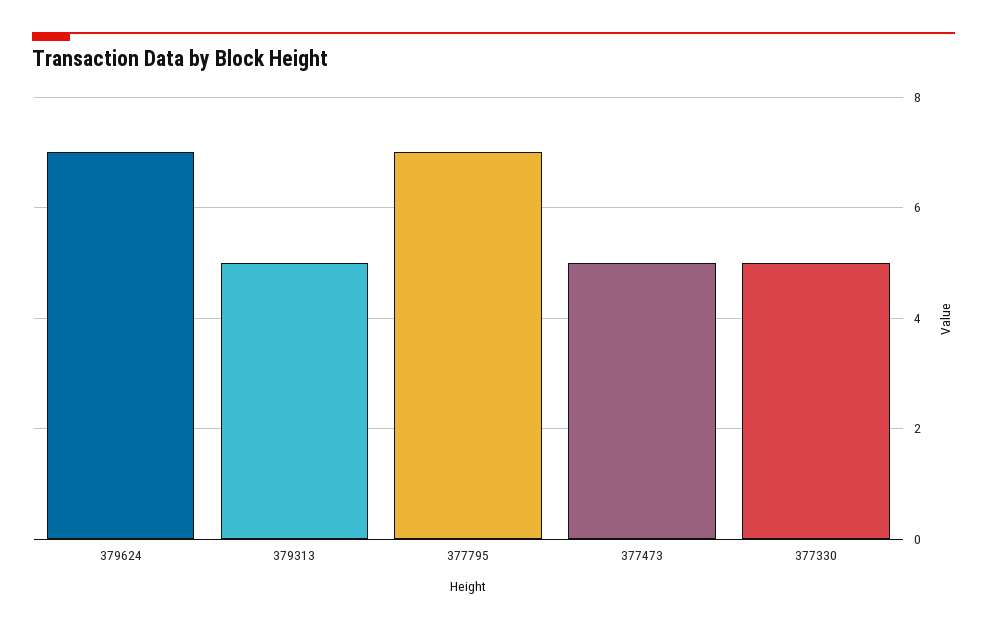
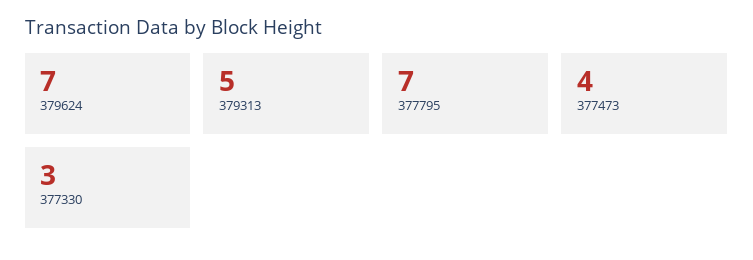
  {
    "379624": 7,
    "379313": 5,
    "377795": 7,
-   "377473": 5,
+   "377473": 4,
-   "377330": 5
+   "377330": 3
  }

